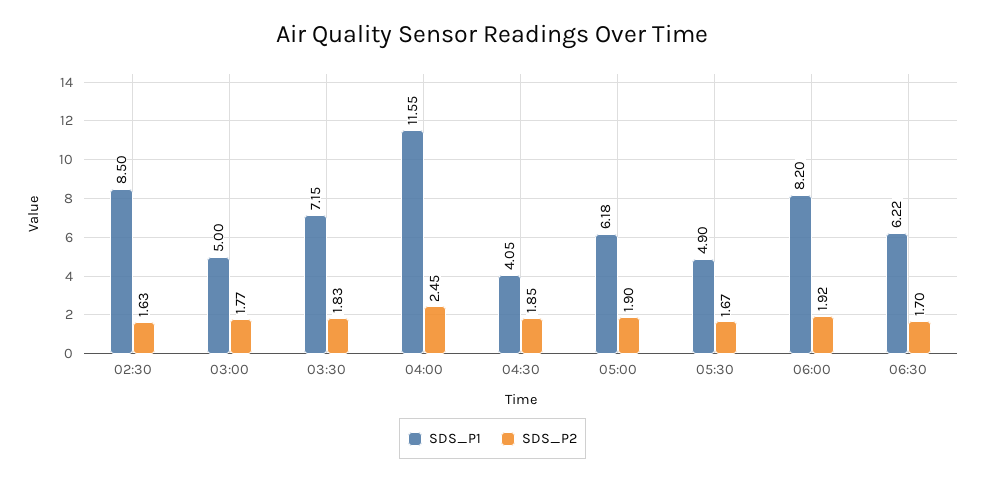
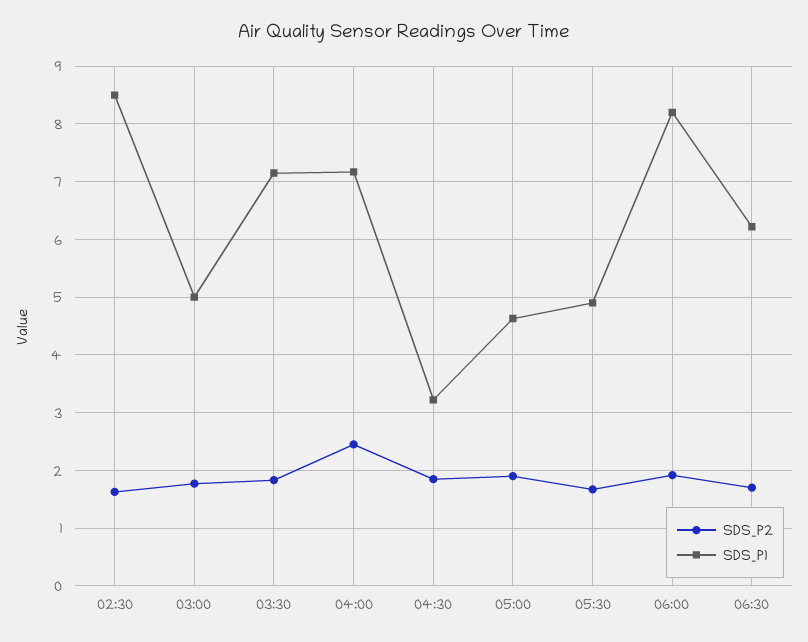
  {
    "SDS_P1": {
      "02:30": 8.5,
      "03:00": 5,
      "03:30": 7.15,
-     "04:00": 11.55,
+     "04:00": 7.2,
-     "04:30": 4.05,
+     "04:30": 3.2,
-     "05:00": 6.18,
+     "05:00": 4.6,
      "05:30": 4.9,
      "06:00": 8.2,
      "06:30": 6.22
    },
    "SDS_P2": {
      "02:30": 1.63,
      "03:00": 1.77,
      "03:30": 1.83,
      "04:00": 2.45,
      "04:30": 1.85,
      "05:00": 1.9,
      "05:30": 1.67,
      "06:00": 1.92,
      "06:30": 1.7
    }
  }

